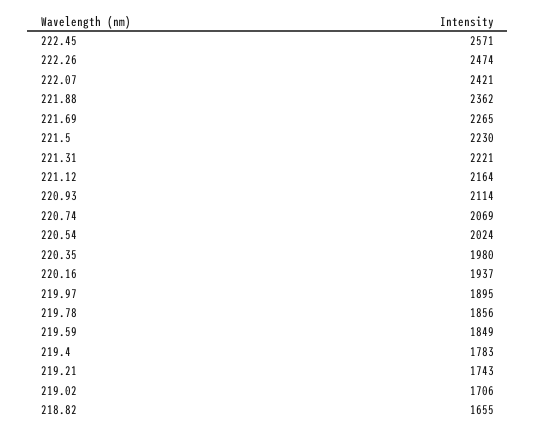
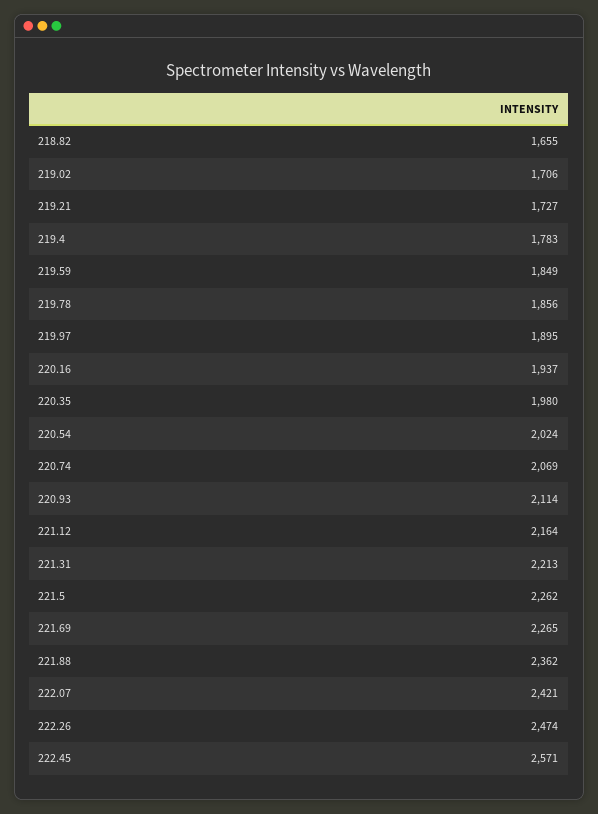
  {
    "222.45": 2571,
    "222.26": 2474,
    "222.07": 2421,
    "221.88": 2362,
    "221.69": 2265,
-   "221.5": 2230,
+   "221.5": 2262,
-   "221.31": 2221,
+   "221.31": 2213,
    "221.12": 2164,
    "220.93": 2114,
    "220.74": 2069,
    "220.54": 2024,
    "220.35": 1980,
    "220.16": 1937,
    "219.97": 1895,
    "219.78": 1856,
    "219.59": 1849,
    "219.4": 1783,
-   "219.21": 1743,
+   "219.21": 1727,
    "219.02": 1706,
    "218.82": 1655
  }

